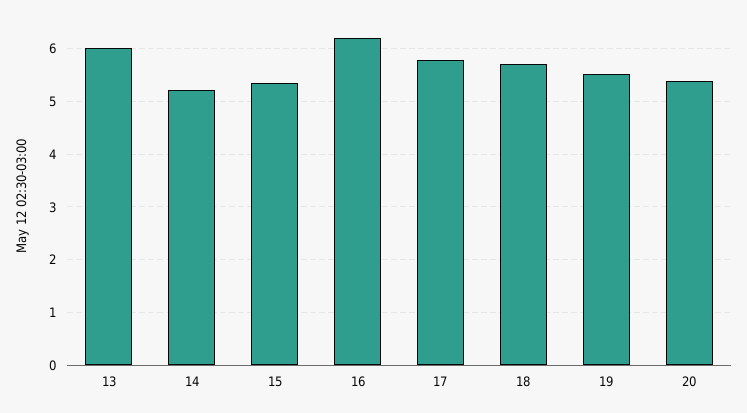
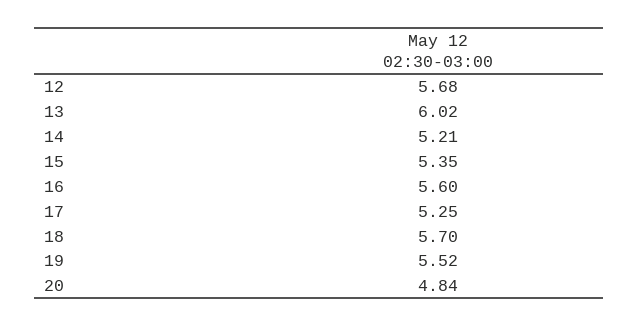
  {
    "13": 6.02,
    "14": 5.21,
    "15": 5.35,
-   "16": 6.2,
+   "16": 5.6,
-   "17": 5.8,
+   "17": 5.25,
    "18": 5.7,
    "19": 5.52,
-   "20": 5.4
+   "20": 4.84,
+   "12": 5.68
  }

